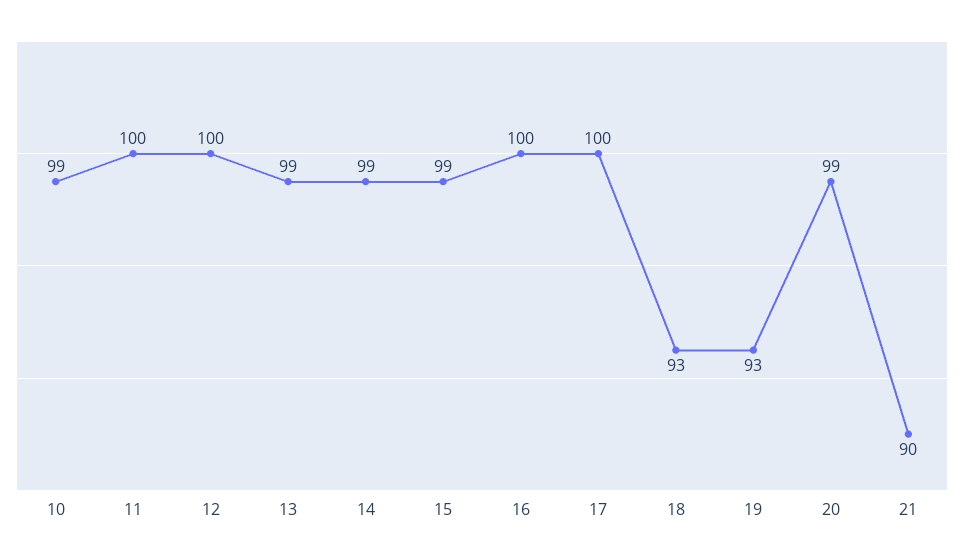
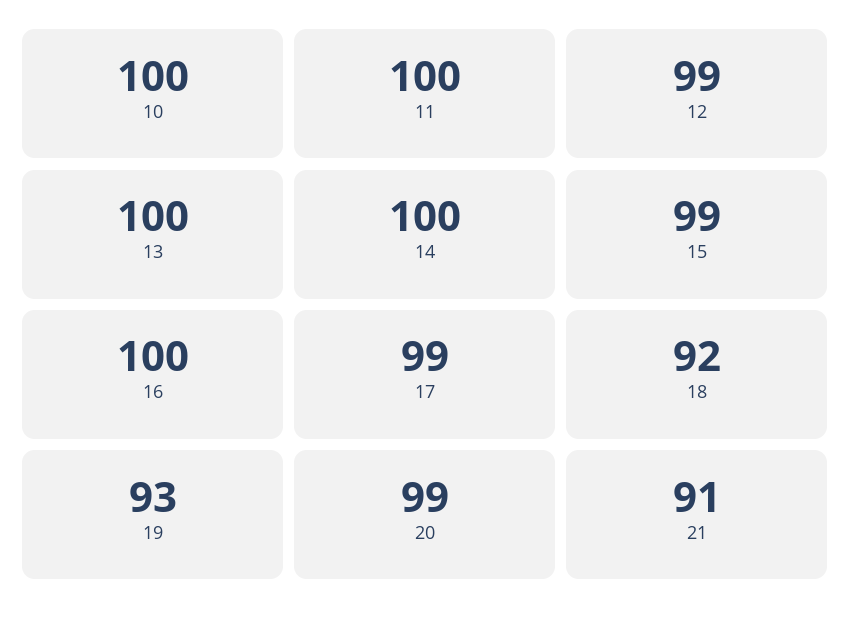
  {
-   "10": 99,
+   "10": 100,
    "11": 100,
-   "12": 100,
+   "12": 99,
-   "13": 99,
+   "13": 100,
-   "14": 99,
+   "14": 100,
    "15": 99,
    "16": 100,
-   "17": 100,
+   "17": 99,
-   "18": 93,
+   "18": 92,
    "19": 93,
    "20": 99,
-   "21": 90
+   "21": 91
  }

